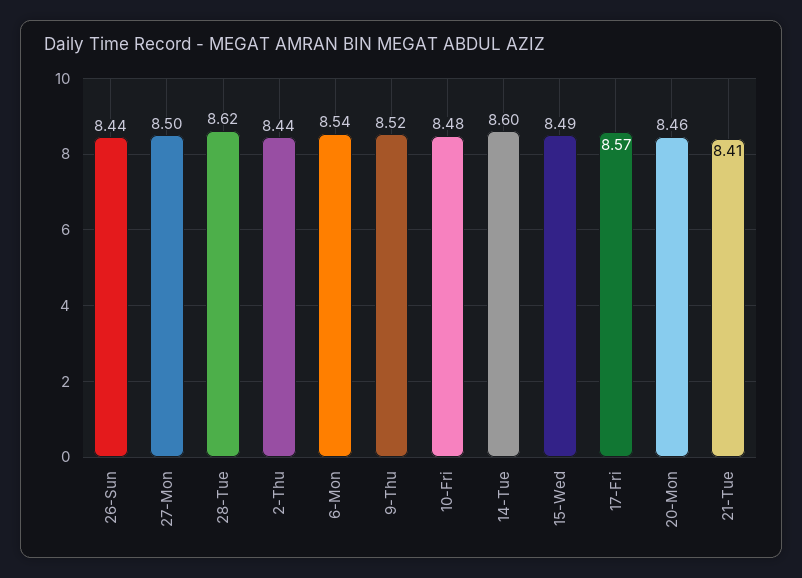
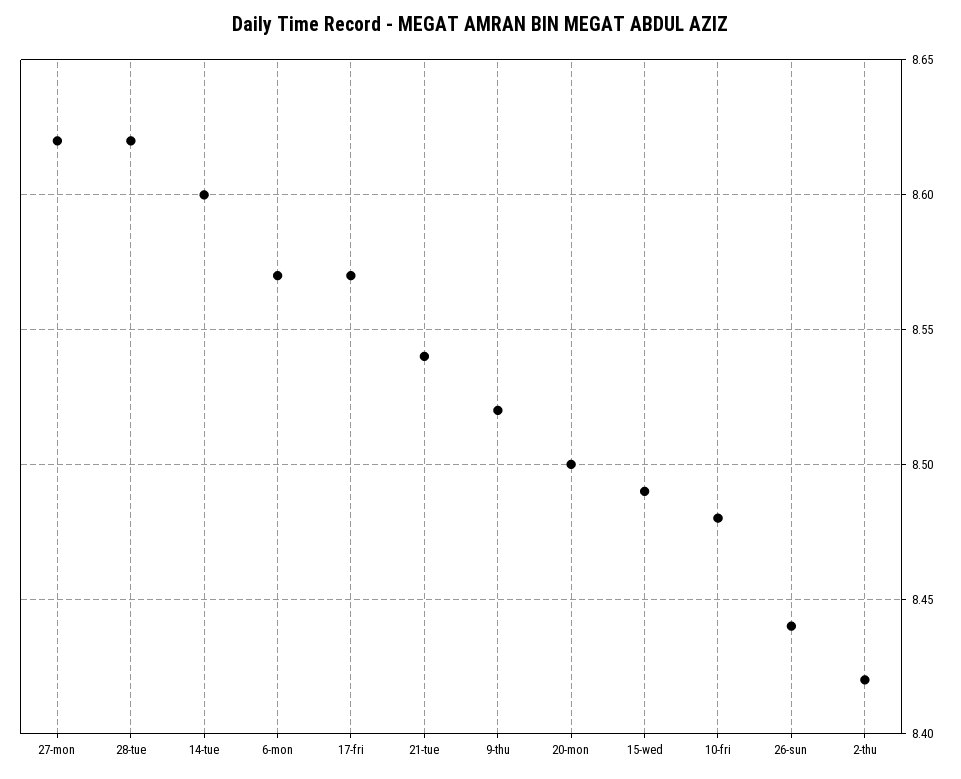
  {
    "26-Sun": 8.44,
-   "27-Mon": 8.5,
+   "27-Mon": 8.62,
    "28-Tue": 8.62,
-   "2-Thu": 8.44,
+   "2-Thu": 8.42,
-   "6-Mon": 8.54,
+   "6-Mon": 8.57,
    "9-Thu": 8.52,
    "10-Fri": 8.48,
    "14-Tue": 8.6,
    "15-Wed": 8.49,
    "17-Fri": 8.57,
-   "20-Mon": 8.46,
+   "20-Mon": 8.5,
-   "21-Tue": 8.41
+   "21-Tue": 8.54
  }

